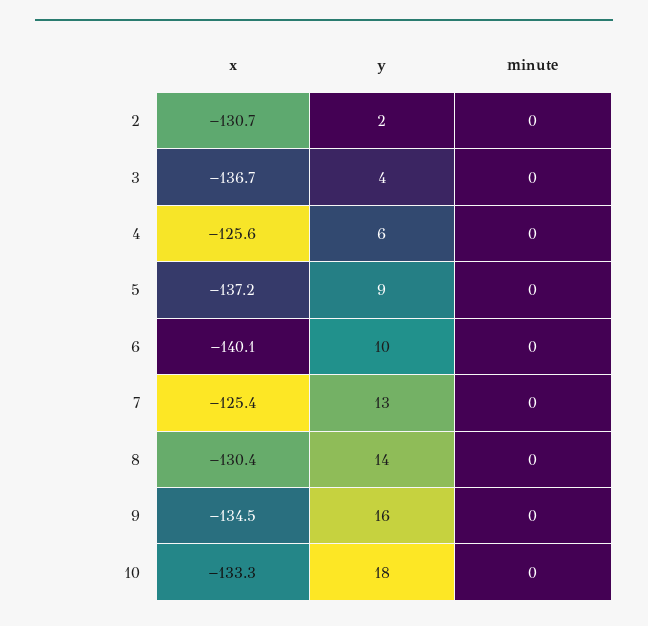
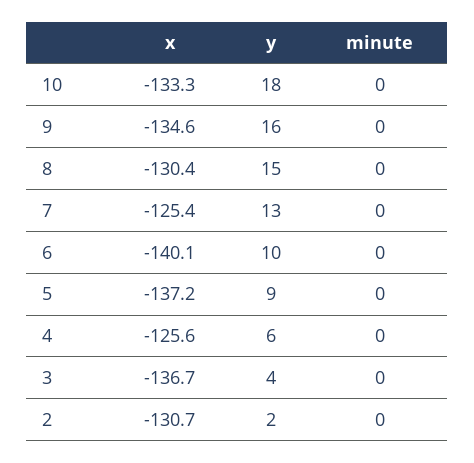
  {
    "x": {
      "2": -130.7,
      "3": -136.7,
      "4": -125.6,
      "5": -137.2,
      "6": -140.1,
      "7": -125.4,
      "8": -130.4,
-     "9": -134.5,
+     "9": -134.6,
      "10": -133.3
    },
    "y": {
      "2": 2,
      "3": 4,
      "4": 6,
      "5": 9,
      "6": 10,
      "7": 13,
-     "8": 14,
+     "8": 15,
      "9": 16,
      "10": 18
    },
    "minute": {
      "2": 0,
      "3": 0,
      "4": 0,
      "5": 0,
      "6": 0,
      "7": 0,
      "8": 0,
      "9": 0,
      "10": 0
    }
  }

